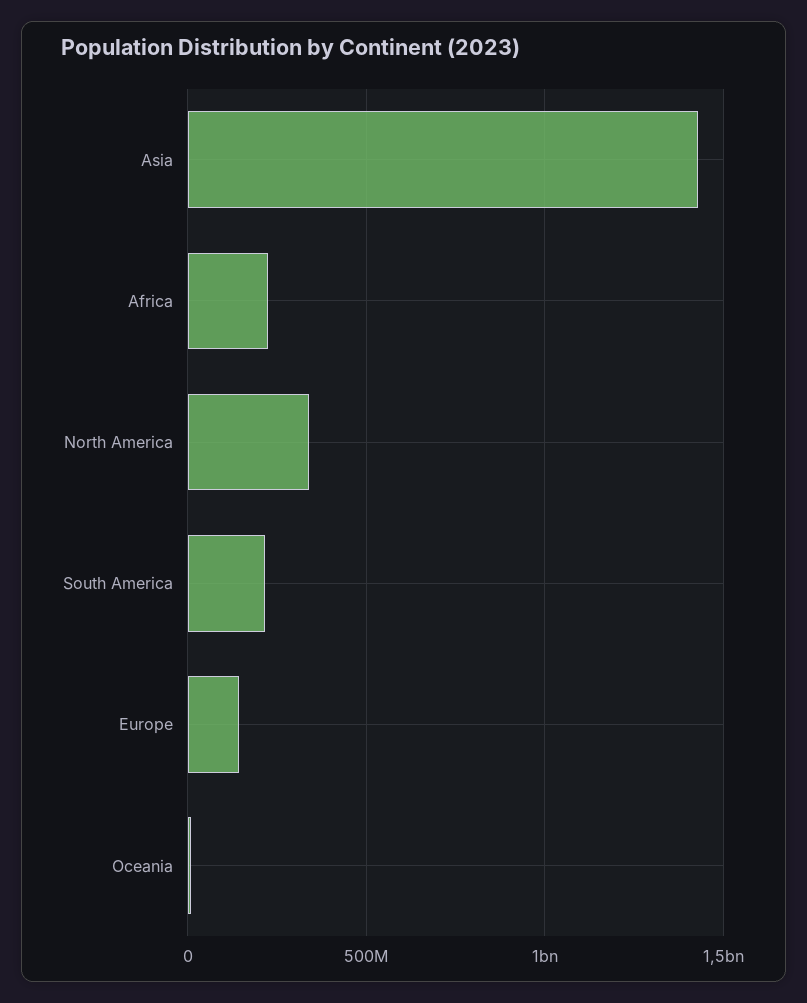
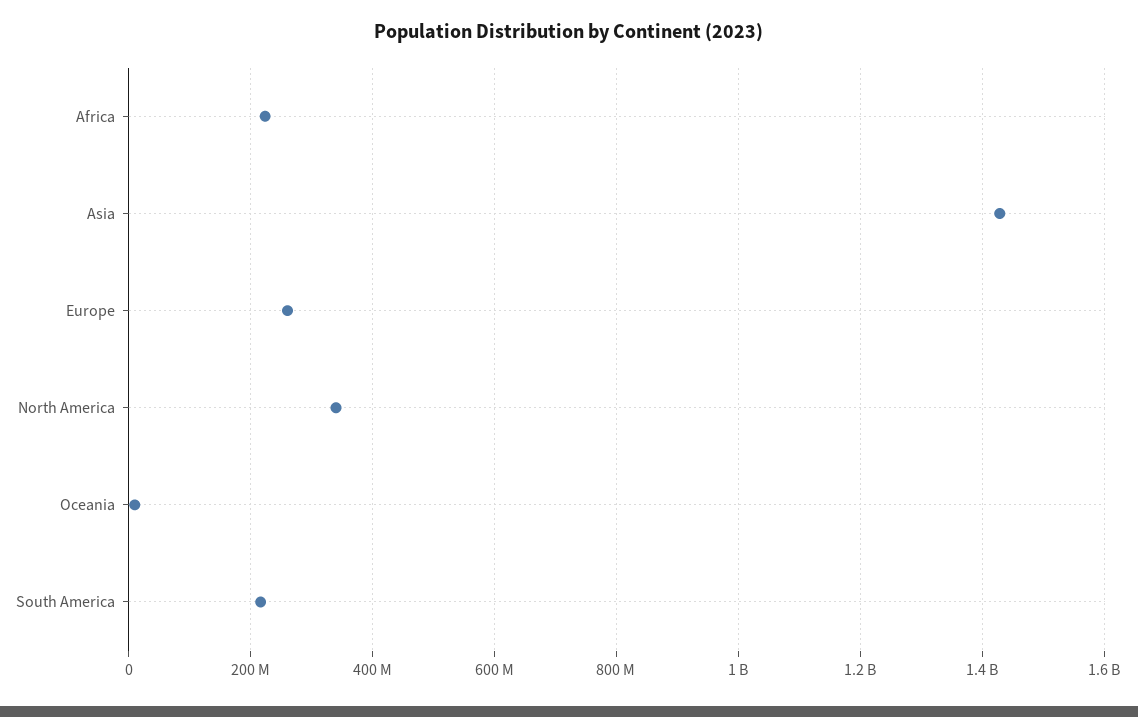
  {
    "Asia": 1420000000,
    "Africa": 220000000,
    "North America": 340000000,
    "South America": 220000000,
-   "Europe": 150000000,
+   "Europe": 260000000,
    "Oceania": 20000000
  }

